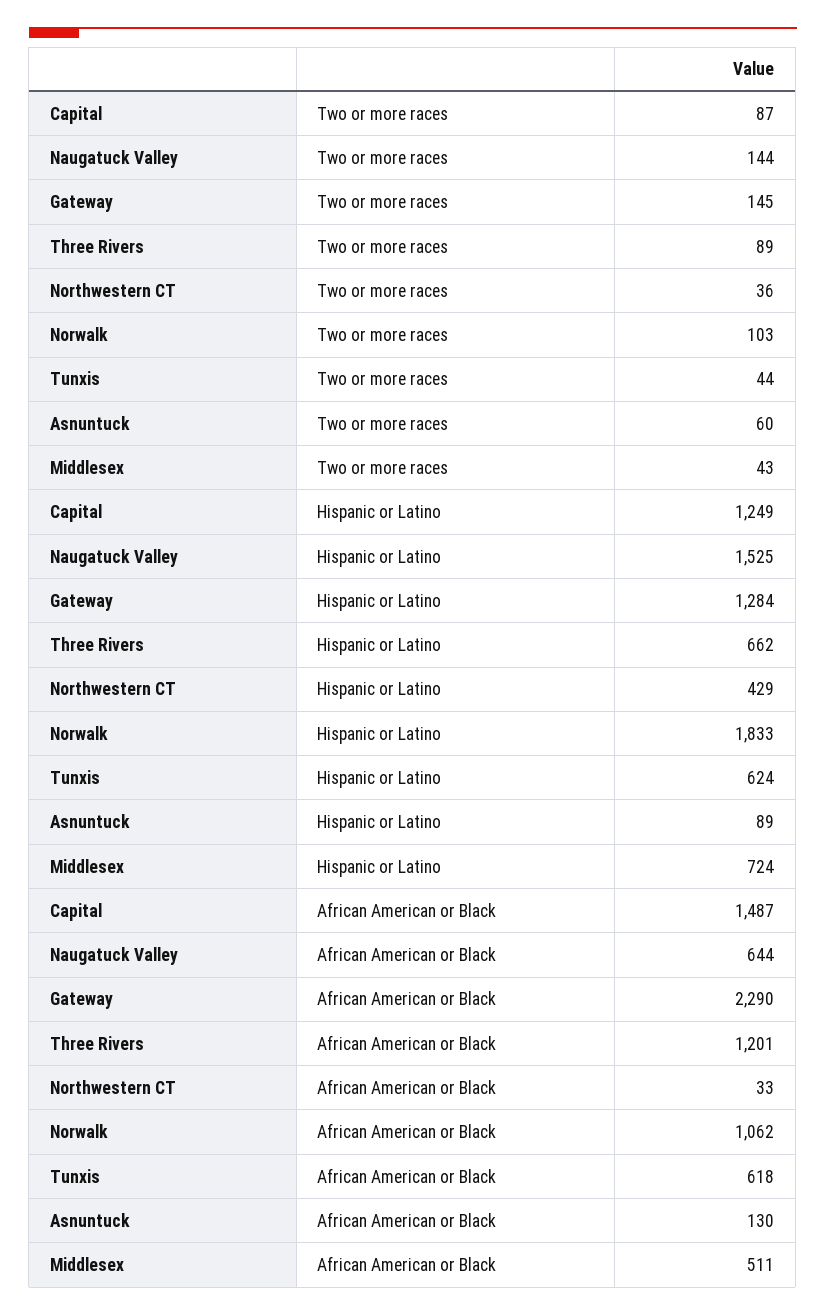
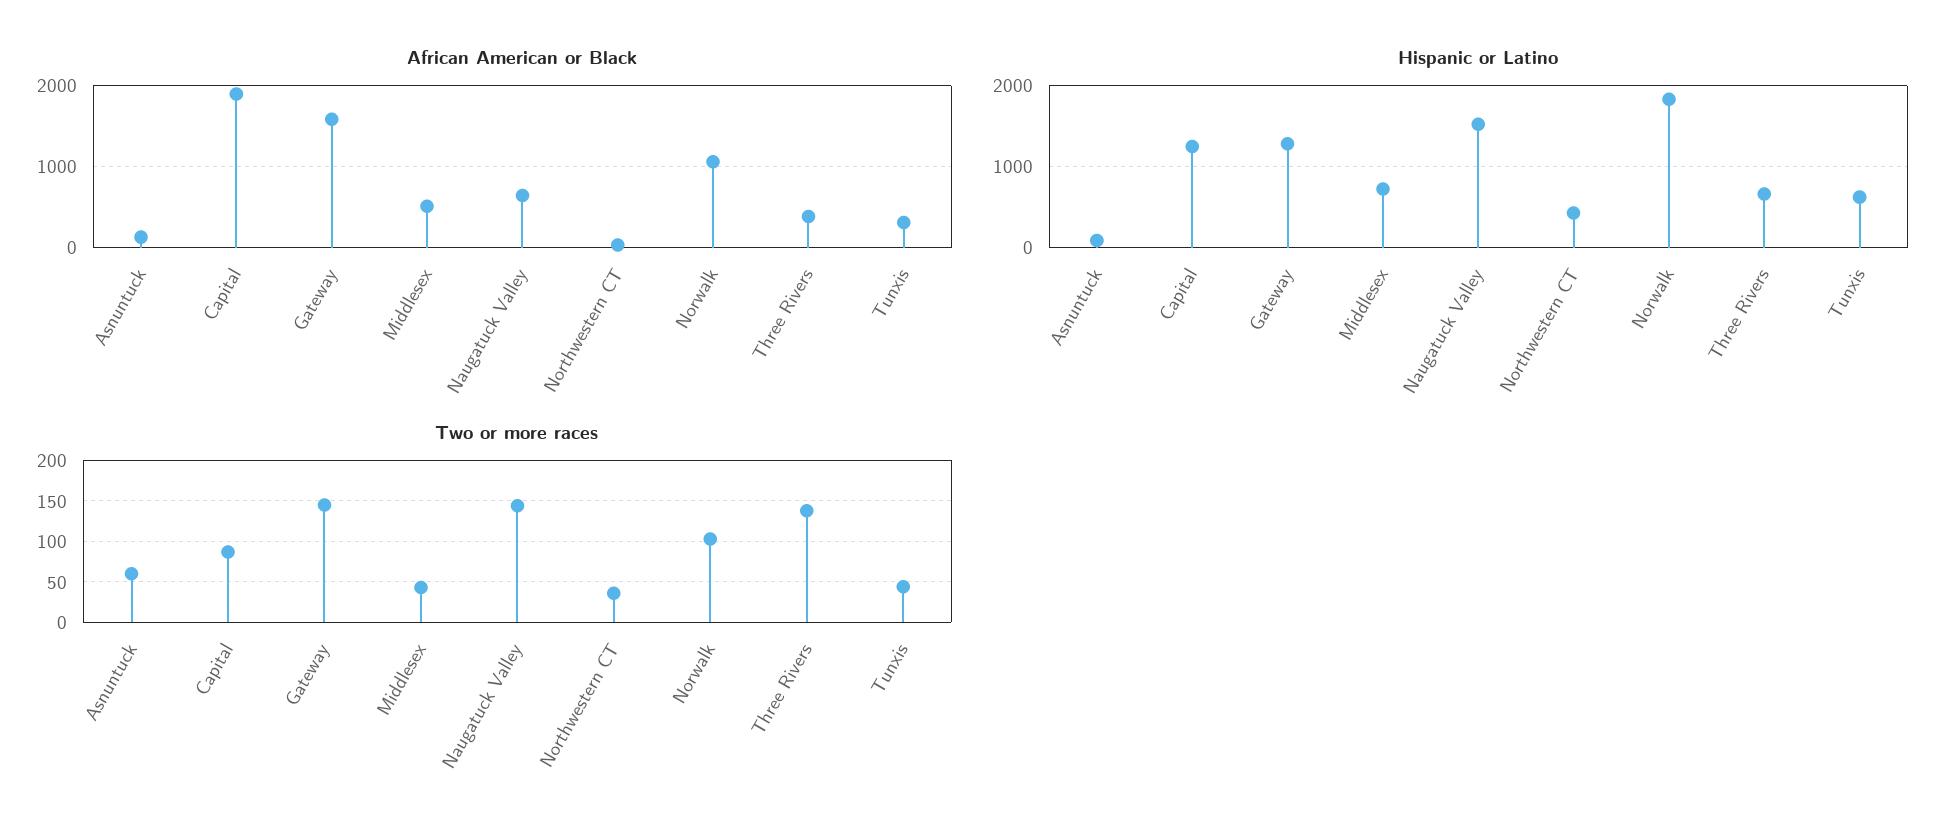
  {
    "Two or more races": {
      "Capital": 87,
      "Naugatuck Valley": 144,
      "Gateway": 145,
-     "Three Rivers": 89,
+     "Three Rivers": 140,
      "Northwestern CT": 36,
      "Norwalk": 103,
      "Tunxis": 44,
      "Asnuntuck": 60,
      "Middlesex": 43
    },
    "Hispanic or Latino": {
      "Capital": 1249,
      "Naugatuck Valley": 1525,
      "Gateway": 1284,
      "Three Rivers": 662,
      "Northwestern CT": 429,
      "Norwalk": 1833,
      "Tunxis": 624,
      "Asnuntuck": 89,
      "Middlesex": 724
    },
    "African American or Black": {
-     "Capital": 1487,
+     "Capital": 1900,
      "Naugatuck Valley": 644,
-     "Gateway": 2290,
+     "Gateway": 1600,
-     "Three Rivers": 1201,
+     "Three Rivers": 400,
      "Northwestern CT": 33,
      "Norwalk": 1062,
-     "Tunxis": 618,
+     "Tunxis": 300,
      "Asnuntuck": 130,
      "Middlesex": 511
    }
  }

